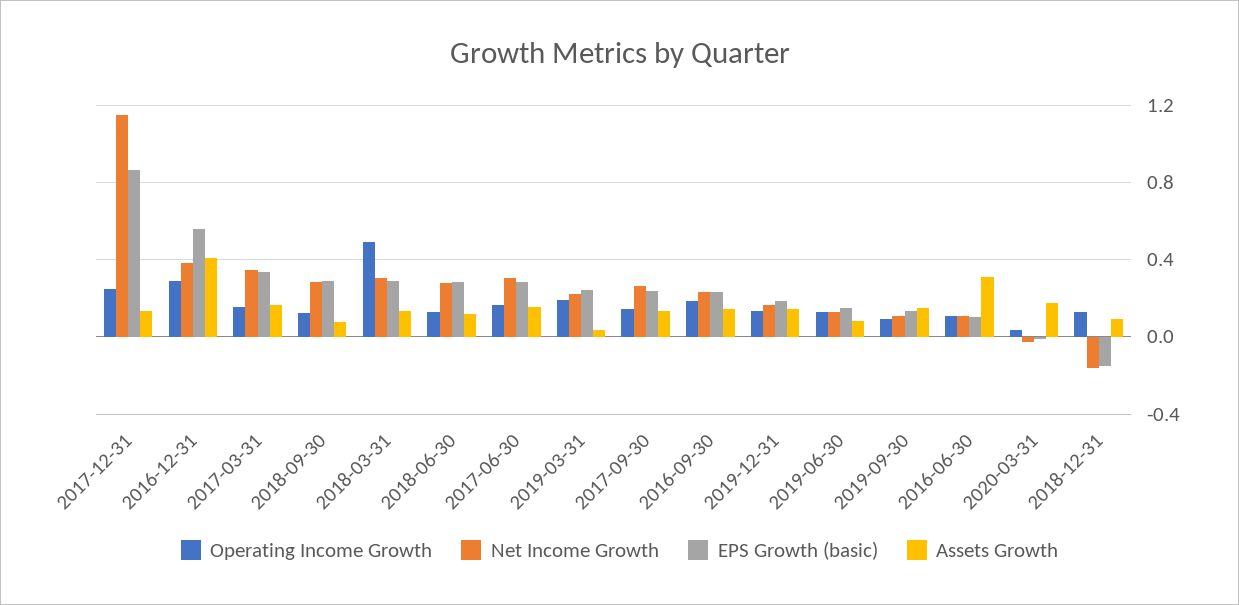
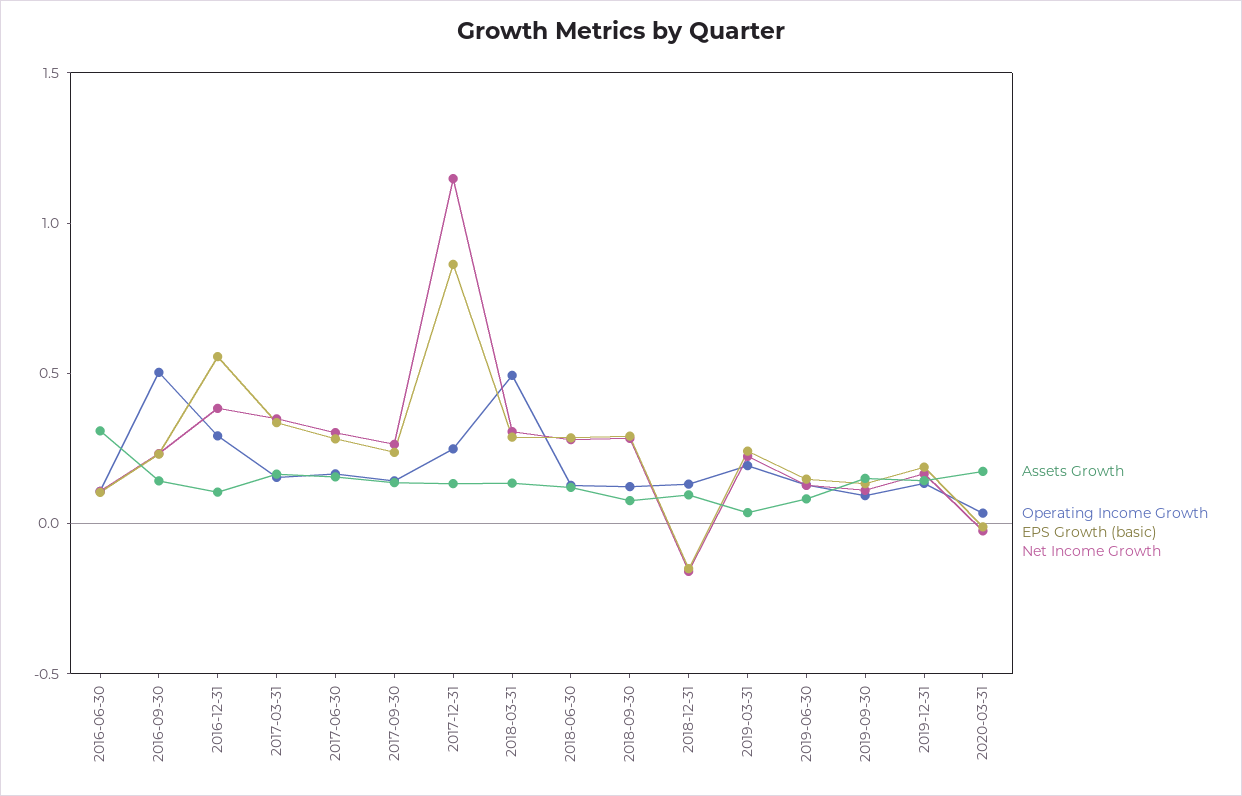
  {
    "Operating Income Growth": {
      "2017-12-31": 0.25,
      "2016-12-31": 0.3,
      "2017-03-31": 0.15,
      "2018-09-30": 0.1,
      "2018-03-31": 0.5,
      "2018-06-30": 0.15,
      "2017-06-30": 0.15,
      "2019-03-31": 0.2,
      "2017-09-30": 0.15,
-     "2016-09-30": 0.2,
+     "2016-09-30": 0.5,
      "2019-12-31": 0.15,
      "2019-06-30": 0.15,
      "2019-09-30": 0.1,
      "2016-06-30": 0.1,
      "2020-03-31": 0.05,
      "2018-12-31": 0.15
    },
    "Net Income Growth": {
      "2017-12-31": 1.15,
      "2016-12-31": 0.4,
      "2017-03-31": 0.35,
      "2018-09-30": 0.3,
      "2018-03-31": 0.3,
      "2018-06-30": 0.3,
      "2017-06-30": 0.3,
      "2019-03-31": 0.2,
      "2017-09-30": 0.25,
      "2016-09-30": 0.25,
      "2019-12-31": 0.15,
      "2019-06-30": 0.15,
      "2019-09-30": 0.1,
      "2016-06-30": 0.1,
      "2020-03-31": -0.05,
      "2018-12-31": -0.15
    },
    "EPS Growth (basic)": {
      "2017-12-31": 0.85,
      "2016-12-31": 0.55,
      "2017-03-31": 0.35,
      "2018-09-30": 0.3,
      "2018-03-31": 0.3,
      "2018-06-30": 0.3,
      "2017-06-30": 0.3,
      "2019-03-31": 0.25,
      "2017-09-30": 0.25,
      "2016-09-30": 0.25,
      "2019-12-31": 0.2,
      "2019-06-30": 0.15,
      "2019-09-30": 0.15,
      "2016-06-30": 0.1,
      "2020-03-31": 0,
      "2018-12-31": -0.15
    },
    "Assets Growth": {
      "2017-12-31": 0.15,
-     "2016-12-31": 0.4,
+     "2016-12-31": 0.1,
      "2017-03-31": 0.15,
      "2018-09-30": 0.1,
      "2018-03-31": 0.15,
      "2018-06-30": 0.1,
      "2017-06-30": 0.15,
      "2019-03-31": 0.05,
      "2017-09-30": 0.15,
      "2016-09-30": 0.15,
      "2019-12-31": 0.15,
      "2019-06-30": 0.1,
      "2019-09-30": 0.15,
      "2016-06-30": 0.3,
      "2020-03-31": 0.15,
      "2018-12-31": 0.1
    }
  }

